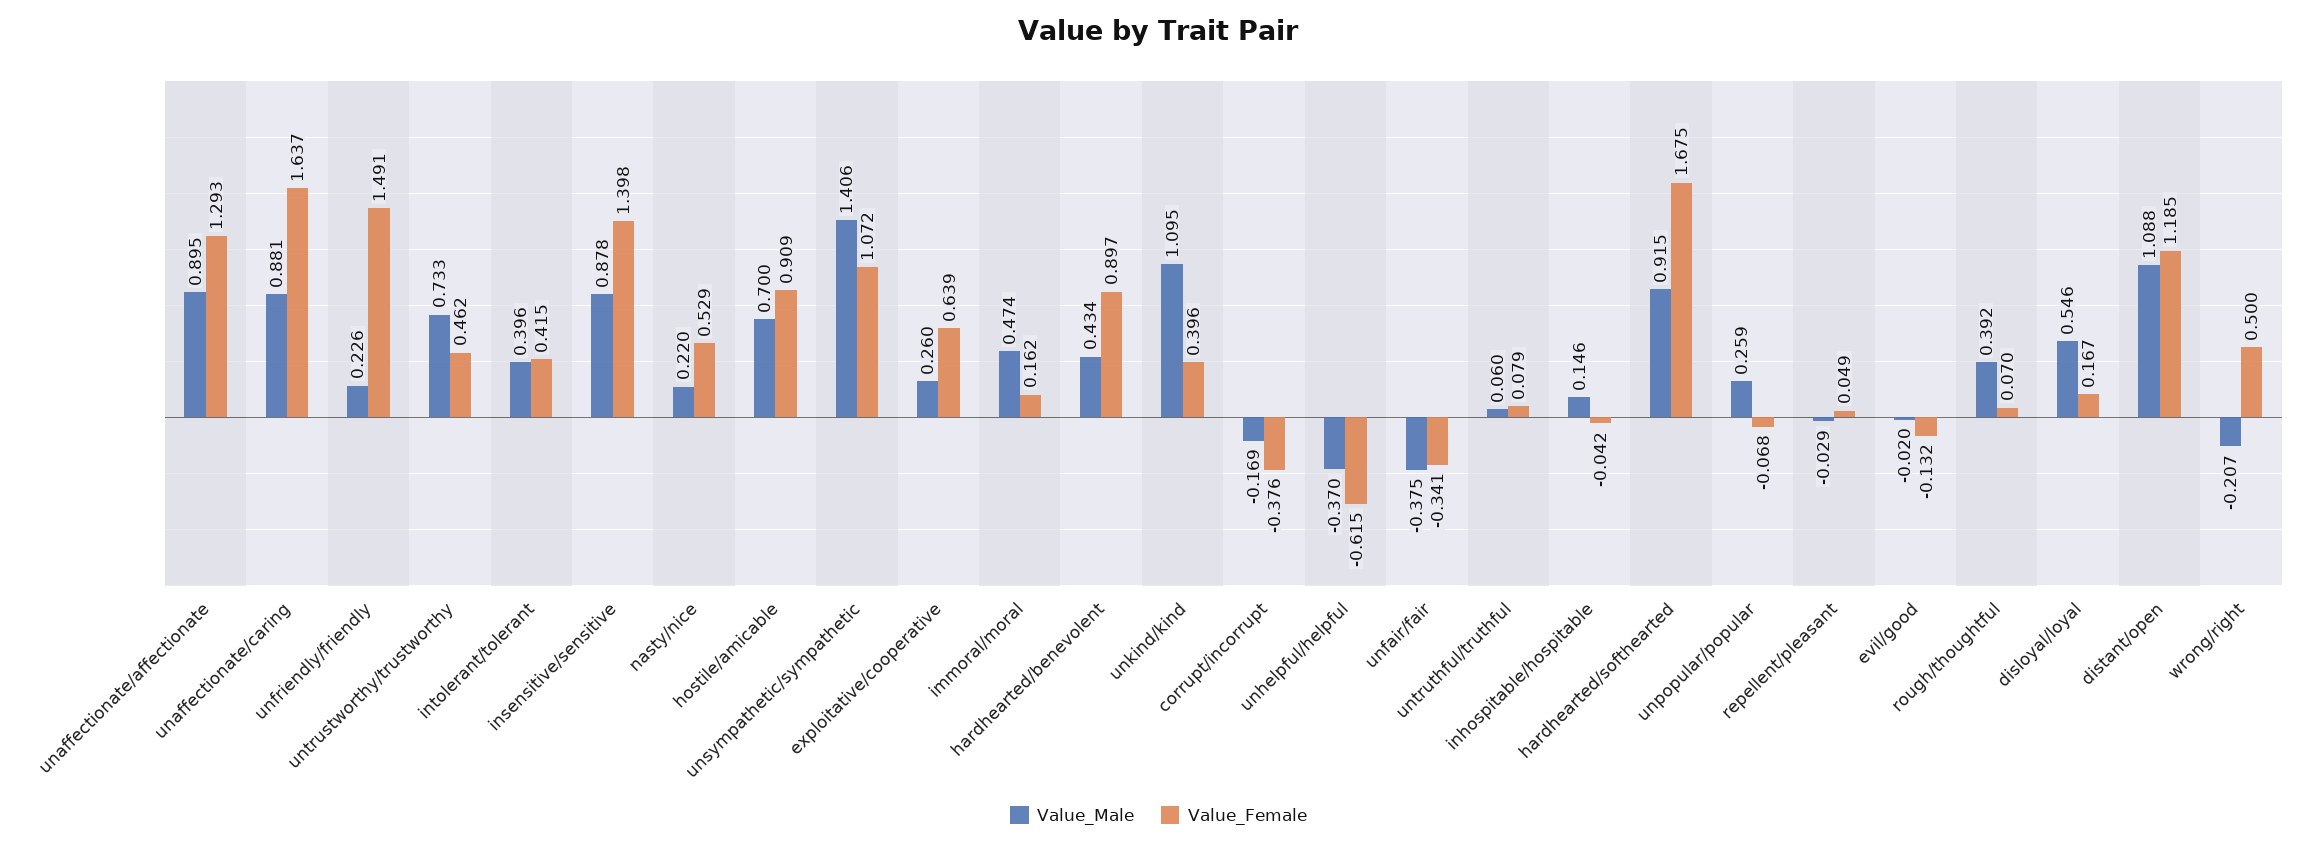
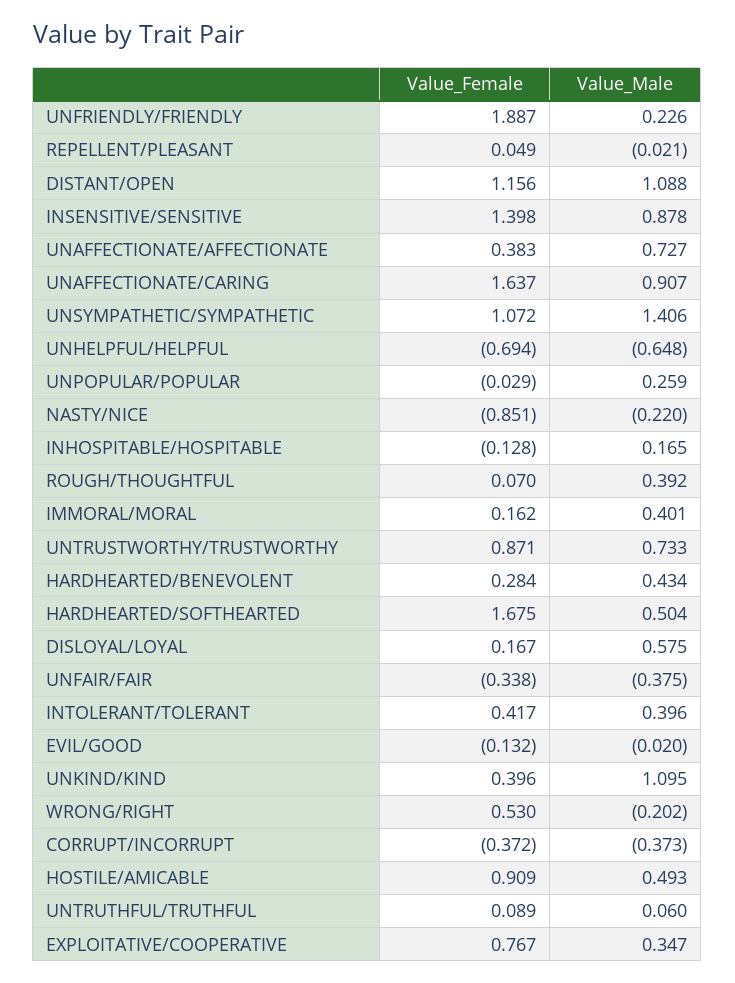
  {
    "Value_Male": {
-     "unaffectionate/affectionate": 0.895,
+     "unaffectionate/affectionate": 0.727,
-     "unaffectionate/caring": 0.881,
+     "unaffectionate/caring": 0.907,
      "unfriendly/friendly": 0.226,
      "untrustworthy/trustworthy": 0.733,
      "intolerant/tolerant": 0.396,
      "insensitive/sensitive": 0.878,
-     "nasty/nice": 0.22,
+     "nasty/nice": -0.22,
-     "hostile/amicable": 0.7,
+     "hostile/amicable": 0.493,
      "unsympathetic/sympathetic": 1.406,
-     "exploitative/cooperative": 0.26,
+     "exploitative/cooperative": 0.347,
-     "immoral/moral": 0.474,
+     "immoral/moral": 0.401,
      "hardhearted/benevolent": 0.434,
      "unkind/kind": 1.095,
-     "corrupt/incorrupt": -0.169,
+     "corrupt/incorrupt": -0.373,
-     "unhelpful/helpful": -0.37,
+     "unhelpful/helpful": -0.648,
      "unfair/fair": -0.375,
      "untruthful/truthful": 0.06,
-     "inhospitable/hospitable": 0.146,
+     "inhospitable/hospitable": 0.165,
-     "hardhearted/softhearted": 0.915,
+     "hardhearted/softhearted": 0.504,
      "unpopular/popular": 0.259,
-     "repellent/pleasant": -0.029,
+     "repellent/pleasant": -0.021,
      "evil/good": -0.02,
      "rough/thoughtful": 0.392,
-     "disloyal/loyal": 0.546,
+     "disloyal/loyal": 0.575,
      "distant/open": 1.088,
-     "wrong/right": -0.207
+     "wrong/right": -0.202
    },
    "Value_Female": {
-     "unaffectionate/affectionate": 1.293,
+     "unaffectionate/affectionate": 0.383,
      "unaffectionate/caring": 1.637,
-     "unfriendly/friendly": 1.491,
+     "unfriendly/friendly": 1.887,
-     "untrustworthy/trustworthy": 0.462,
+     "untrustworthy/trustworthy": 0.871,
-     "intolerant/tolerant": 0.415,
+     "intolerant/tolerant": 0.417,
      "insensitive/sensitive": 1.398,
-     "nasty/nice": 0.529,
+     "nasty/nice": -0.851,
      "hostile/amicable": 0.909,
      "unsympathetic/sympathetic": 1.072,
-     "exploitative/cooperative": 0.639,
+     "exploitative/cooperative": 0.767,
      "immoral/moral": 0.162,
-     "hardhearted/benevolent": 0.897,
+     "hardhearted/benevolent": 0.284,
      "unkind/kind": 0.396,
-     "corrupt/incorrupt": -0.376,
+     "corrupt/incorrupt": -0.372,
-     "unhelpful/helpful": -0.615,
+     "unhelpful/helpful": -0.694,
-     "unfair/fair": -0.341,
+     "unfair/fair": -0.338,
-     "untruthful/truthful": 0.079,
+     "untruthful/truthful": 0.089,
-     "inhospitable/hospitable": -0.042,
+     "inhospitable/hospitable": -0.128,
      "hardhearted/softhearted": 1.675,
-     "unpopular/popular": -0.068,
+     "unpopular/popular": -0.029,
      "repellent/pleasant": 0.049,
      "evil/good": -0.132,
      "rough/thoughtful": 0.07,
      "disloyal/loyal": 0.167,
-     "distant/open": 1.185,
+     "distant/open": 1.156,
-     "wrong/right": 0.5
+     "wrong/right": 0.53
    }
  }

